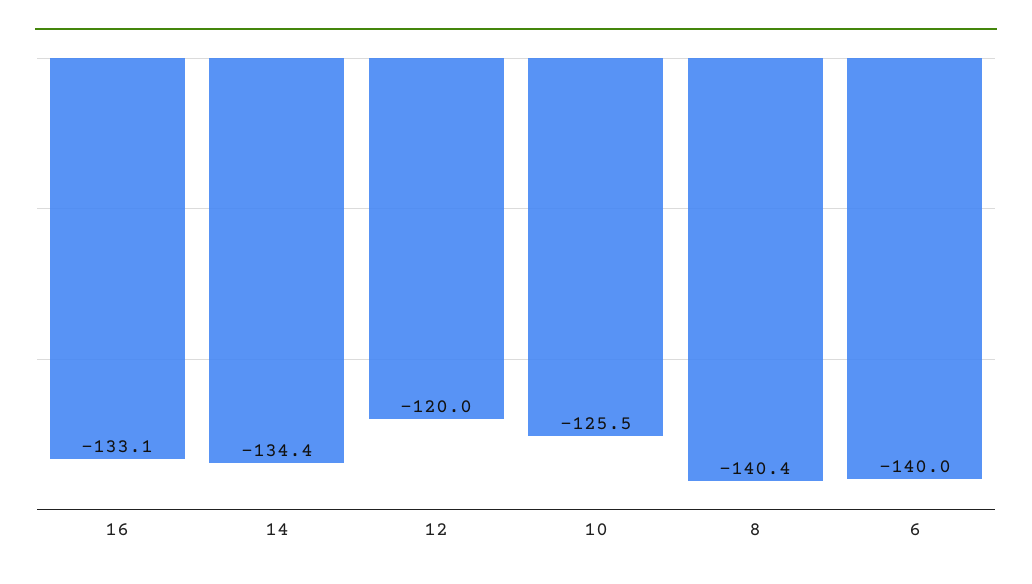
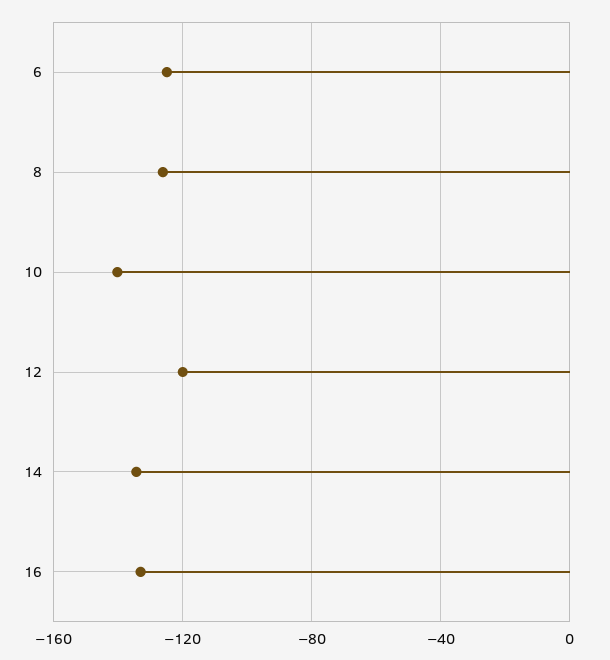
  {
    "16": -133.1,
    "14": -134.4,
    "12": -120,
-   "10": -125.5,
+   "10": -140,
-   "8": -140.4,
+   "8": -125,
-   "6": -140
+   "6": -125
  }

